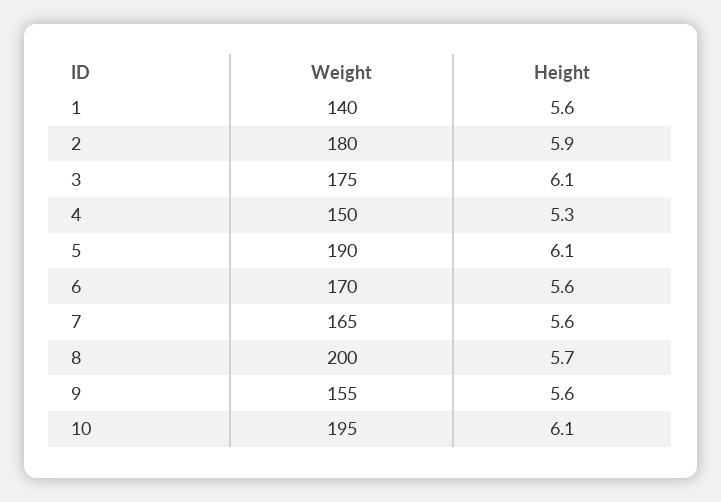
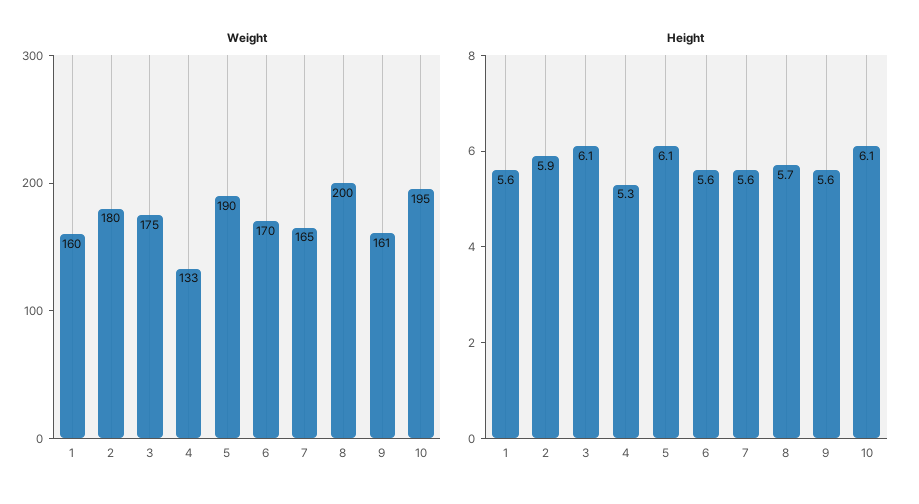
  {
    "Weight": {
-     "1": 140,
+     "1": 160,
      "2": 180,
      "3": 175,
-     "4": 150,
+     "4": 133,
      "5": 190,
      "6": 170,
      "7": 165,
      "8": 200,
-     "9": 155,
+     "9": 161,
      "10": 195
    },
    "Height": {
      "1": 5.6,
      "2": 5.9,
      "3": 6.1,
      "4": 5.3,
      "5": 6.1,
      "6": 5.6,
      "7": 5.6,
      "8": 5.7,
      "9": 5.6,
      "10": 6.1
    }
  }

